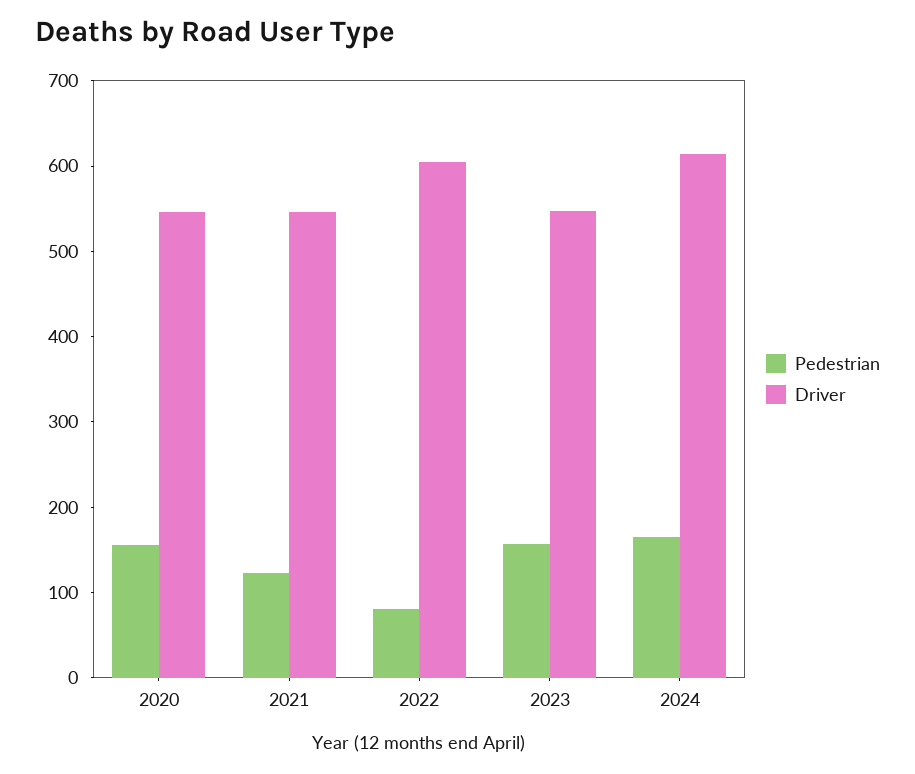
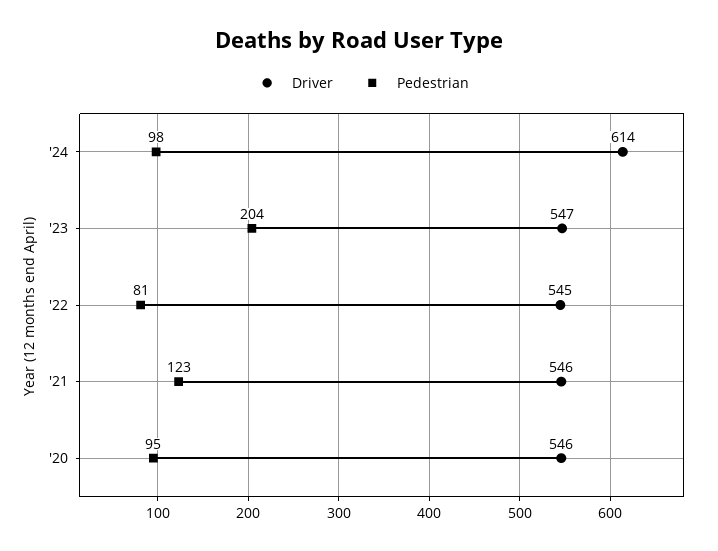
  {
    "Pedestrian": {
-     "2020": 160,
+     "2020": 95,
      "2021": 123,
      "2022": 81,
-     "2023": 160,
+     "2023": 204,
-     "2024": 160
+     "2024": 98
    },
    "Driver": {
      "2020": 546,
      "2021": 546,
-     "2022": 600,
+     "2022": 545,
      "2023": 547,
      "2024": 614
    }
  }

